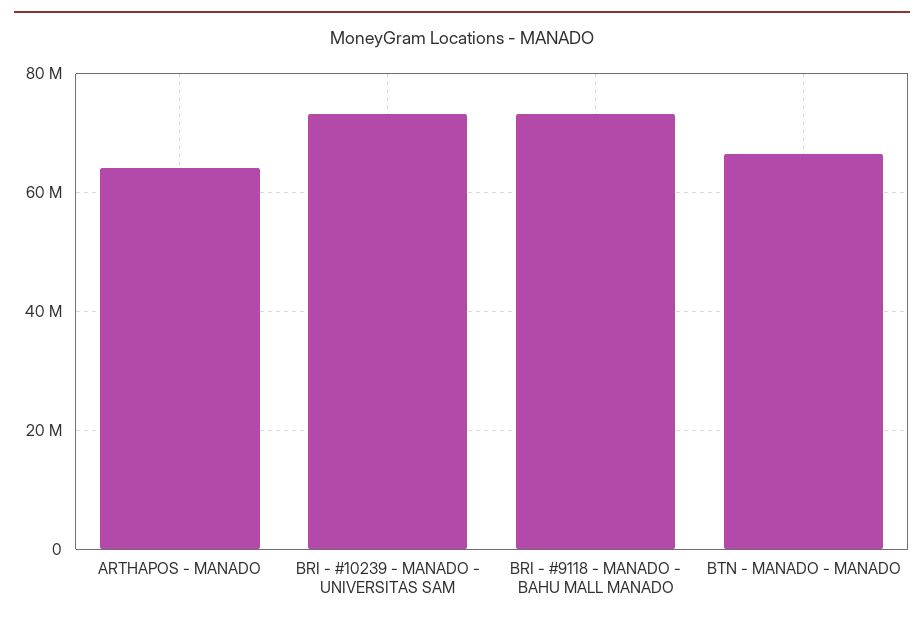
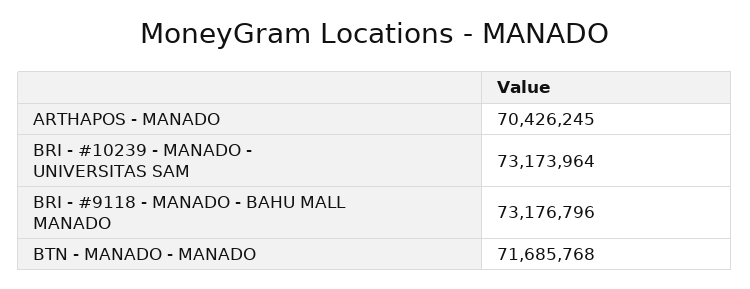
  {
-   "ARTHAPOS - MANADO": 64000000,
+   "ARTHAPOS - MANADO": 70426245,
    "BRI - #10239 - MANADO - UNIVERSITAS SAM": 73173964,
    "BRI - #9118 - MANADO - BAHU MALL MANADO": 73176796,
-   "BTN - MANADO - MANADO": 66000000
+   "BTN - MANADO - MANADO": 71685768
  }

